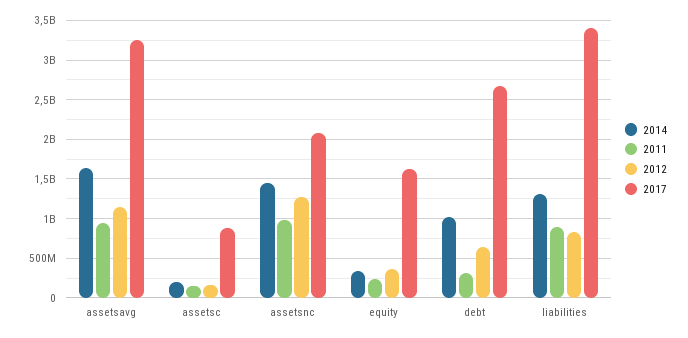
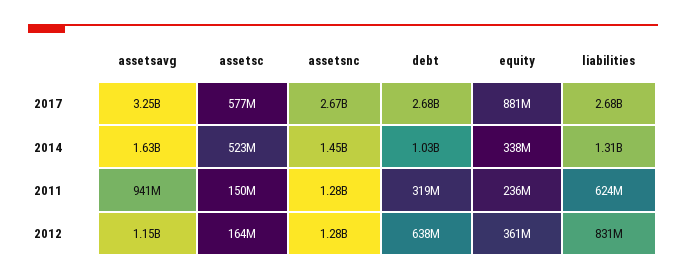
  {
    "2014": {
      "assetsavg": 1630000000,
-     "assetsc": 200000000,
+     "assetsc": 523000000,
      "assetsnc": 1450000000,
      "equity": 338000000,
      "debt": 1030000000,
      "liabilities": 1310000000
    },
    "2011": {
      "assetsavg": 941000000,
      "assetsc": 150000000,
-     "assetsnc": 1000000000,
+     "assetsnc": 1280000000,
      "equity": 236000000,
      "debt": 319000000,
-     "liabilities": 900000000
+     "liabilities": 624000000
    },
    "2012": {
      "assetsavg": 1150000000,
      "assetsc": 164000000,
      "assetsnc": 1280000000,
      "equity": 361000000,
      "debt": 638000000,
      "liabilities": 831000000
    },
    "2017": {
      "assetsavg": 3250000000,
-     "assetsc": 900000000,
+     "assetsc": 577000000,
-     "assetsnc": 2100000000,
+     "assetsnc": 2670000000,
-     "equity": 1600000000,
+     "equity": 881000000,
      "debt": 2680000000,
-     "liabilities": 3400000000
+     "liabilities": 2680000000
    }
  }

